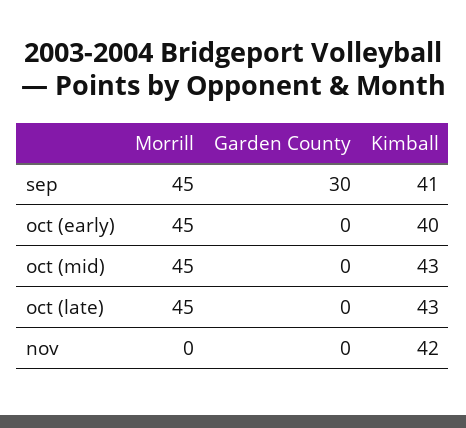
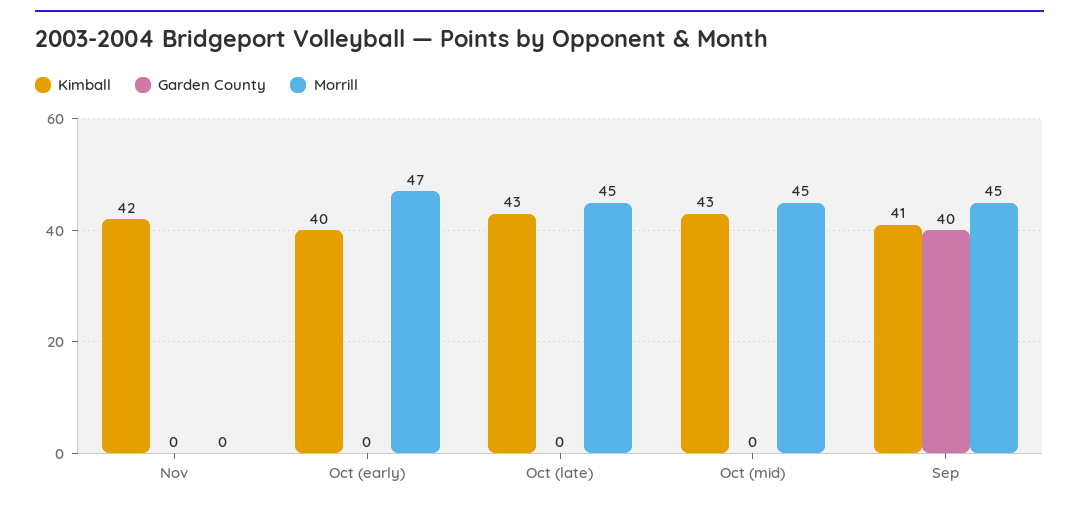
  {
    "Morrill": {
      "sep": 45,
-     "oct (early)": 45,
+     "oct (early)": 47,
      "oct (mid)": 45,
      "oct (late)": 45,
      "nov": 0
    },
    "Garden County": {
-     "sep": 30,
+     "sep": 40,
      "oct (early)": 0,
      "oct (mid)": 0,
      "oct (late)": 0,
      "nov": 0
    },
    "Kimball": {
      "sep": 41,
      "oct (early)": 40,
      "oct (mid)": 43,
      "oct (late)": 43,
      "nov": 42
    }
  }

